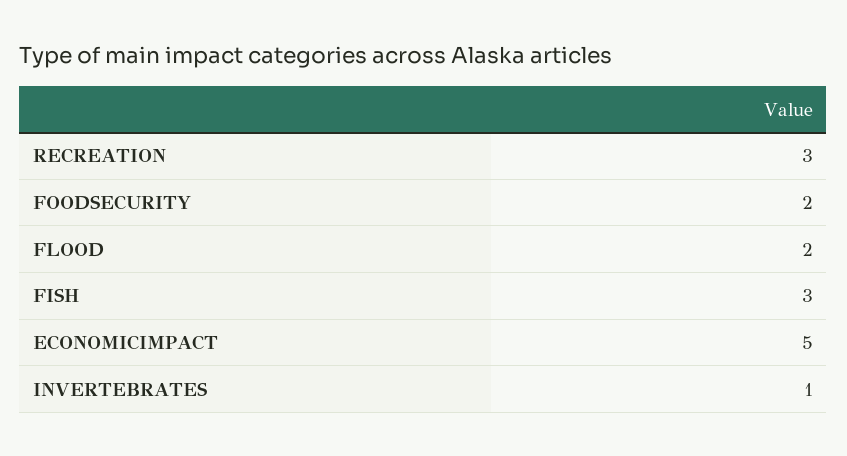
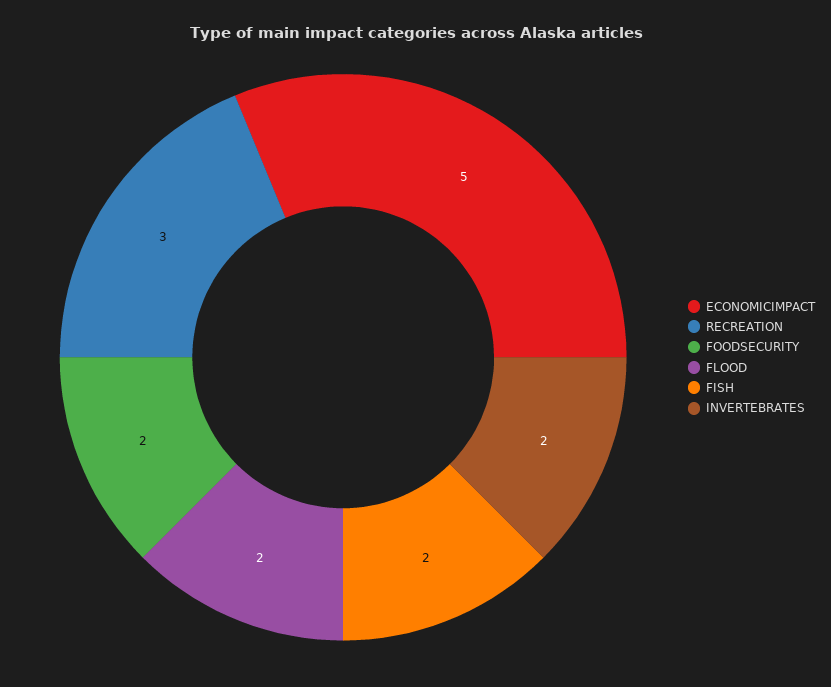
  {
    "RECREATION": 3,
    "FOODSECURITY": 2,
    "FLOOD": 2,
-   "FISH": 3,
+   "FISH": 2,
    "ECONOMICIMPACT": 5,
-   "INVERTEBRATES": 1
+   "INVERTEBRATES": 2
  }

